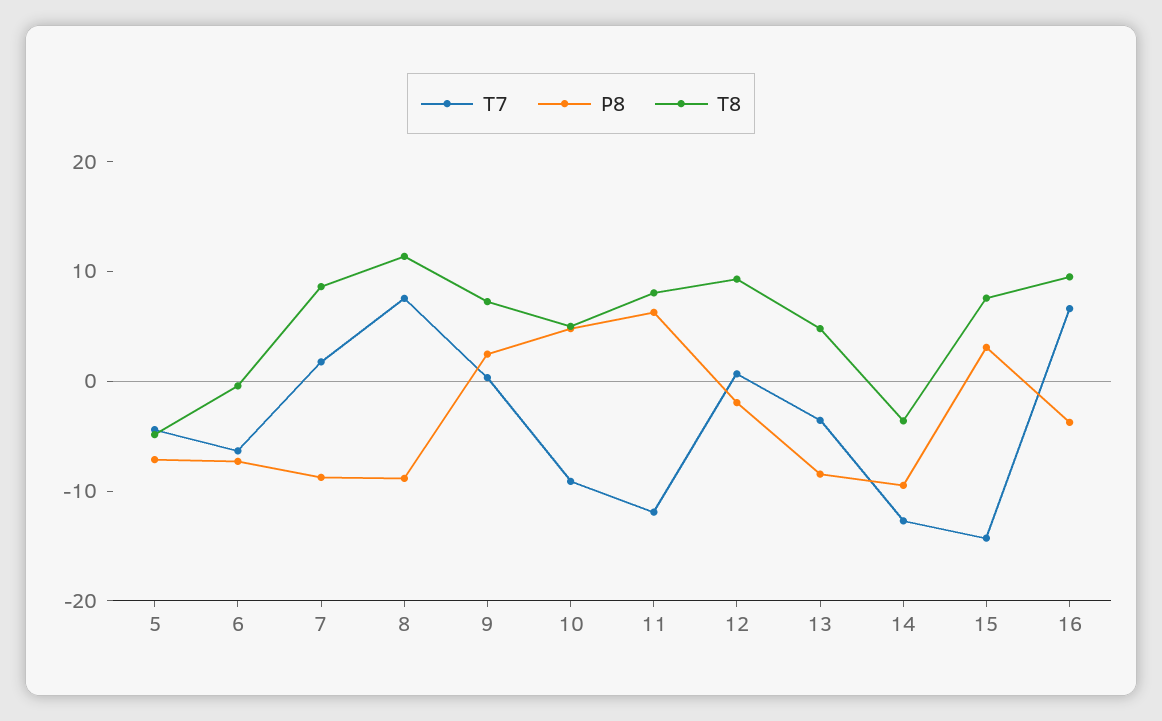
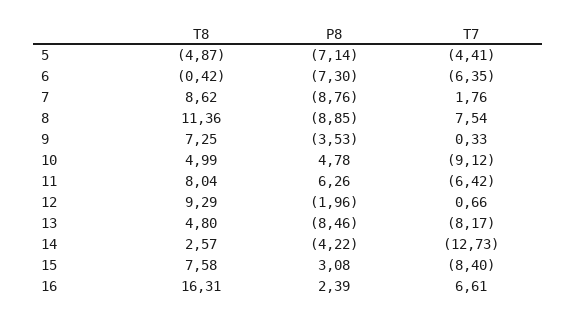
  {
    "T7": {
      "5": -4.41,
      "6": -6.35,
      "7": 1.76,
      "8": 7.54,
      "9": 0.33,
      "10": -9.12,
-     "11": -12,
+     "11": -6.42,
      "12": 0.66,
-     "13": -4,
+     "13": -8.17,
      "14": -12.73,
-     "15": -14,
+     "15": -8.4,
      "16": 6.61
    },
    "P8": {
      "5": -7.14,
      "6": -7.3,
      "7": -8.76,
      "8": -8.85,
-     "9": 2,
+     "9": -3.53,
      "10": 4.78,
      "11": 6.26,
      "12": -1.96,
      "13": -8.46,
-     "14": -10,
+     "14": -4.22,
      "15": 3.08,
-     "16": -4
+     "16": 2.39
    },
    "T8": {
      "5": -4.87,
      "6": -0.42,
      "7": 8.62,
      "8": 11.36,
      "9": 7.25,
      "10": 4.99,
      "11": 8.04,
      "12": 9.29,
      "13": 4.8,
-     "14": -4,
+     "14": 2.57,
      "15": 7.58,
-     "16": 10
+     "16": 16.31
    }
  }

